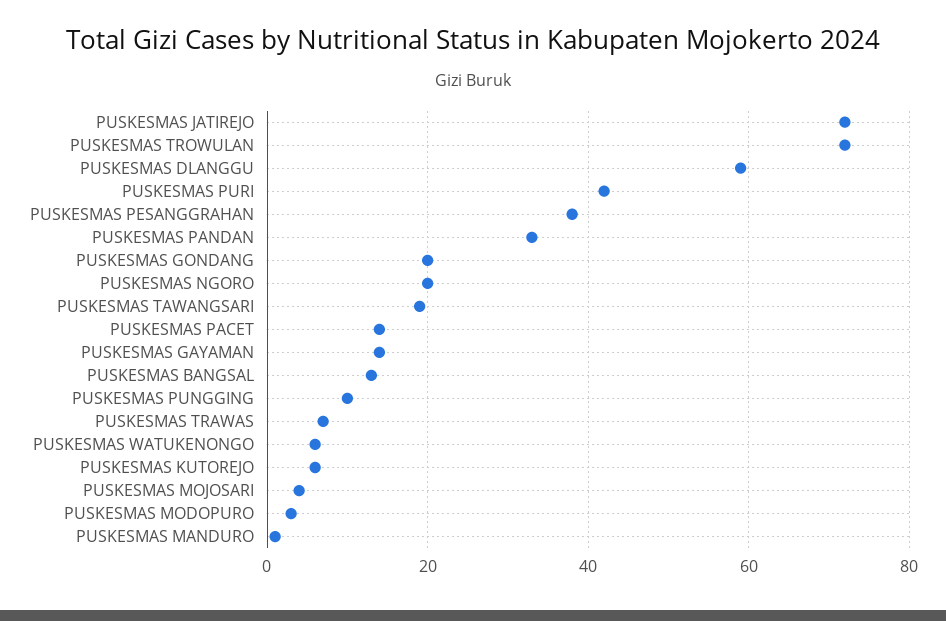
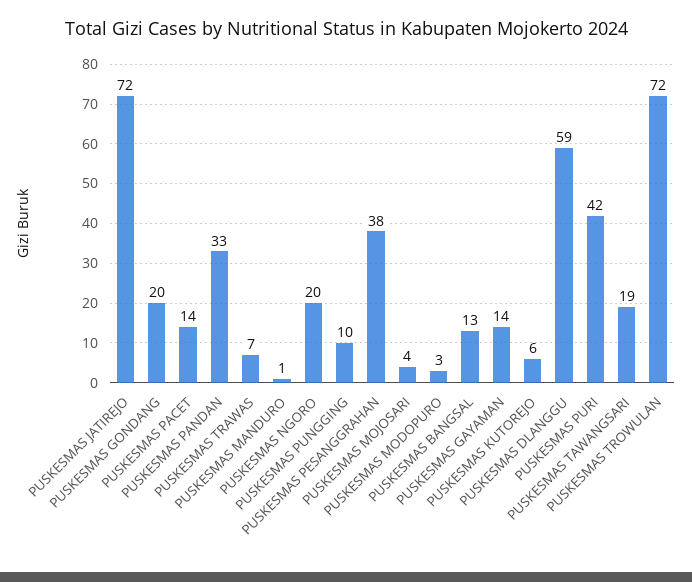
  {
    "PUSKESMAS JATIREJO": 72,
    "PUSKESMAS TROWULAN": 72,
    "PUSKESMAS DLANGGU": 59,
    "PUSKESMAS PURI": 42,
    "PUSKESMAS PESANGGRAHAN": 38,
    "PUSKESMAS PANDAN": 33,
    "PUSKESMAS GONDANG": 20,
    "PUSKESMAS NGORO": 20,
    "PUSKESMAS TAWANGSARI": 19,
    "PUSKESMAS PACET": 14,
    "PUSKESMAS GAYAMAN": 14,
    "PUSKESMAS BANGSAL": 13,
    "PUSKESMAS PUNGGING": 10,
    "PUSKESMAS TRAWAS": 7,
-   "PUSKESMAS WATUKENONGO": 5,
    "PUSKESMAS KUTOREJO": 6,
    "PUSKESMAS MOJOSARI": 4,
    "PUSKESMAS MODOPURO": 3,
    "PUSKESMAS MANDURO": 1
  }

